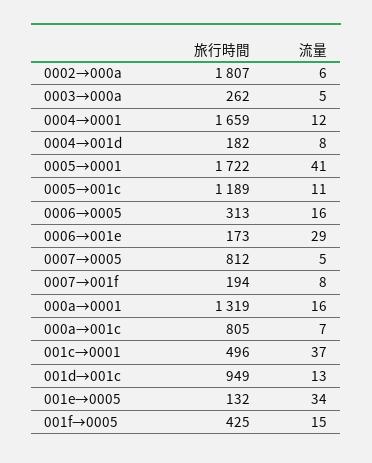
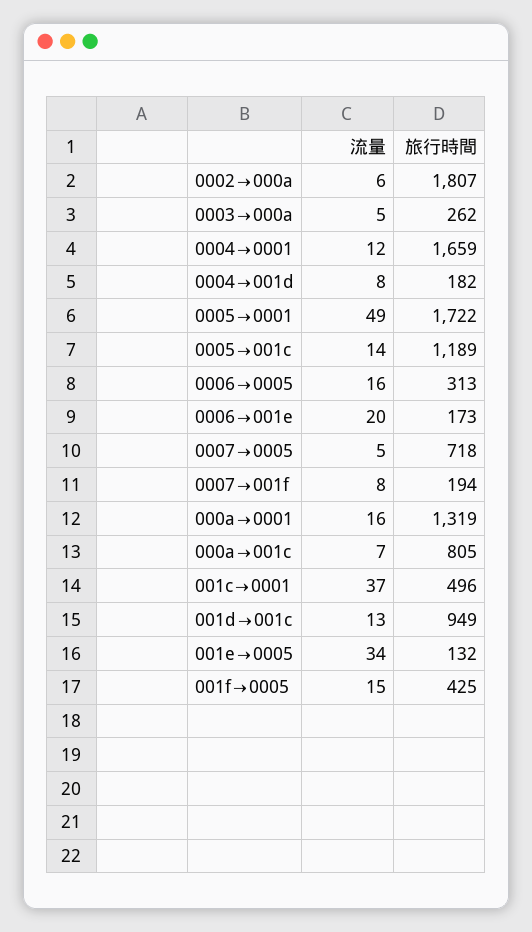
  {
    "旅行時間": {
      "0002→000a": 1807,
      "0003→000a": 262,
      "0004→0001": 1659,
      "0004→001d": 182,
      "0005→0001": 1722,
      "0005→001c": 1189,
      "0006→0005": 313,
      "0006→001e": 173,
-     "0007→0005": 812,
+     "0007→0005": 718,
      "0007→001f": 194,
      "000a→0001": 1319,
      "000a→001c": 805,
      "001c→0001": 496,
      "001d→001c": 949,
      "001e→0005": 132,
      "001f→0005": 425
    },
    "流量": {
      "0002→000a": 6,
      "0003→000a": 5,
      "0004→0001": 12,
      "0004→001d": 8,
-     "0005→0001": 41,
+     "0005→0001": 49,
-     "0005→001c": 11,
+     "0005→001c": 14,
      "0006→0005": 16,
-     "0006→001e": 29,
+     "0006→001e": 20,
      "0007→0005": 5,
      "0007→001f": 8,
      "000a→0001": 16,
      "000a→001c": 7,
      "001c→0001": 37,
      "001d→001c": 13,
      "001e→0005": 34,
      "001f→0005": 15
    }
  }

